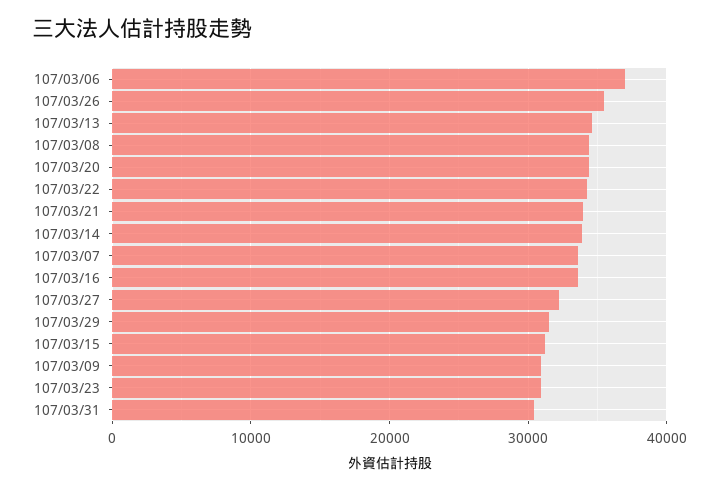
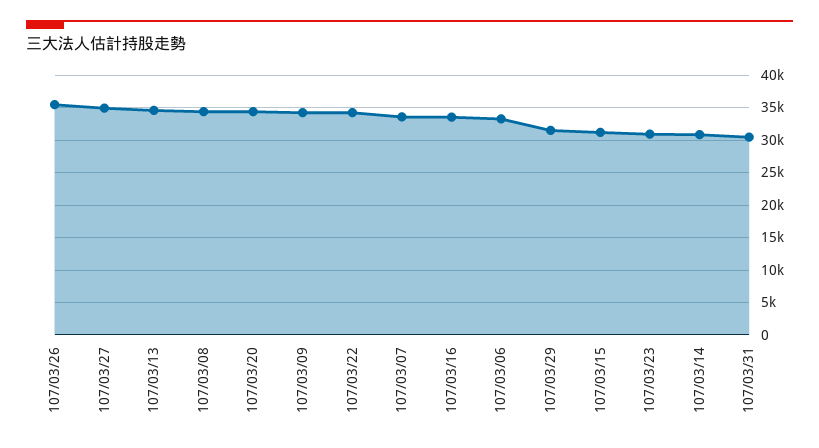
  {
-   "107/03/06": 37000,
+   "107/03/06": 33000,
    "107/03/26": 35000,
    "107/03/13": 35000,
    "107/03/08": 34000,
    "107/03/20": 34000,
    "107/03/22": 34000,
-   "107/03/21": 34000,
-   "107/03/14": 34000,
+   "107/03/14": 31000,
    "107/03/07": 34000,
    "107/03/16": 34000,
-   "107/03/27": 32000,
+   "107/03/27": 35000,
    "107/03/29": 31000,
    "107/03/15": 31000,
-   "107/03/09": 31000,
+   "107/03/09": 34000,
    "107/03/23": 31000,
    "107/03/31": 30000
  }

